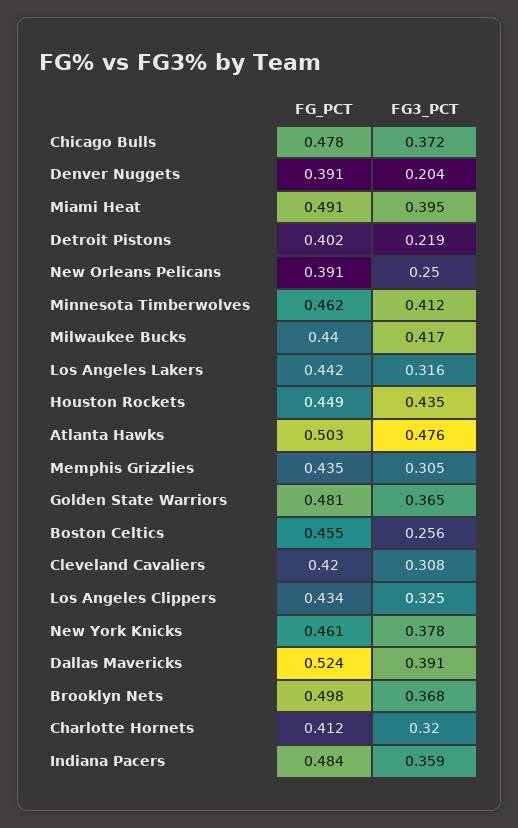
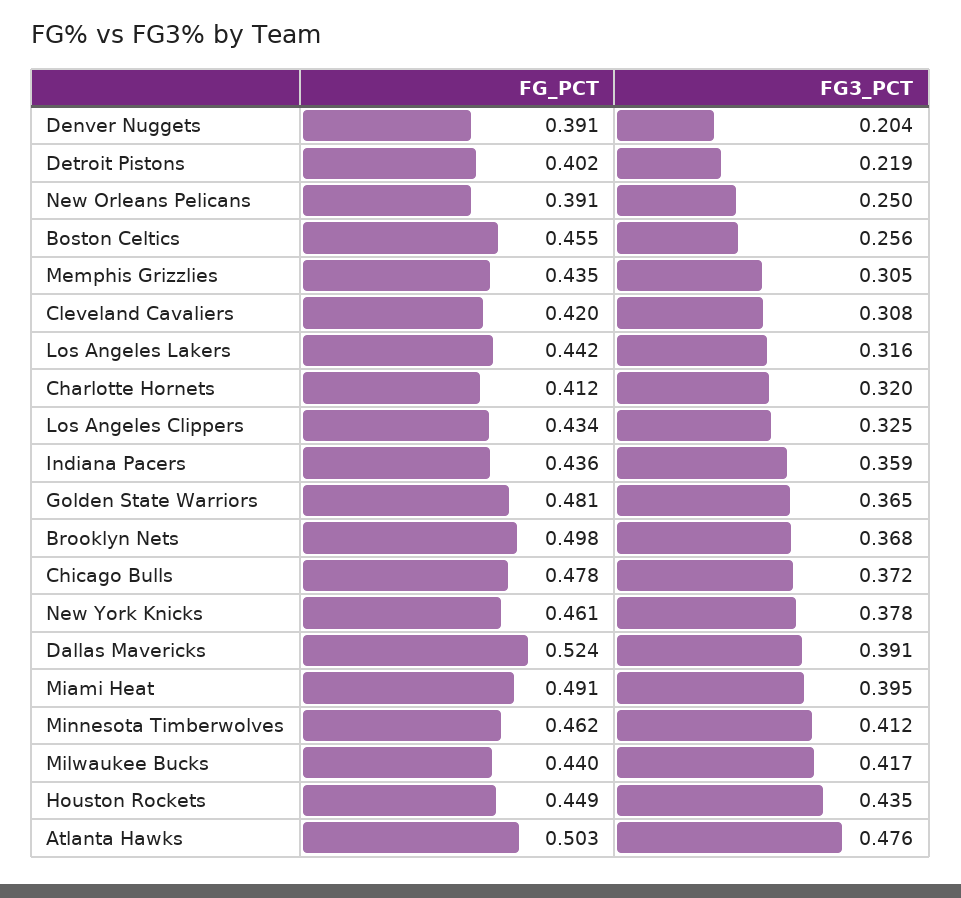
  {
    "FG_PCT": {
      "Chicago Bulls": 0.478,
      "Denver Nuggets": 0.391,
      "Miami Heat": 0.491,
      "Detroit Pistons": 0.402,
      "New Orleans Pelicans": 0.391,
      "Minnesota Timberwolves": 0.462,
      "Milwaukee Bucks": 0.44,
      "Los Angeles Lakers": 0.442,
      "Houston Rockets": 0.449,
      "Atlanta Hawks": 0.503,
      "Memphis Grizzlies": 0.435,
      "Golden State Warriors": 0.481,
      "Boston Celtics": 0.455,
      "Cleveland Cavaliers": 0.42,
      "Los Angeles Clippers": 0.434,
      "New York Knicks": 0.461,
      "Dallas Mavericks": 0.524,
      "Brooklyn Nets": 0.498,
      "Charlotte Hornets": 0.412,
-     "Indiana Pacers": 0.484
+     "Indiana Pacers": 0.436
    },
    "FG3_PCT": {
      "Chicago Bulls": 0.372,
      "Denver Nuggets": 0.204,
      "Miami Heat": 0.395,
      "Detroit Pistons": 0.219,
      "New Orleans Pelicans": 0.25,
      "Minnesota Timberwolves": 0.412,
      "Milwaukee Bucks": 0.417,
      "Los Angeles Lakers": 0.316,
      "Houston Rockets": 0.435,
      "Atlanta Hawks": 0.476,
      "Memphis Grizzlies": 0.305,
      "Golden State Warriors": 0.365,
      "Boston Celtics": 0.256,
      "Cleveland Cavaliers": 0.308,
      "Los Angeles Clippers": 0.325,
      "New York Knicks": 0.378,
      "Dallas Mavericks": 0.391,
      "Brooklyn Nets": 0.368,
      "Charlotte Hornets": 0.32,
      "Indiana Pacers": 0.359
    }
  }

